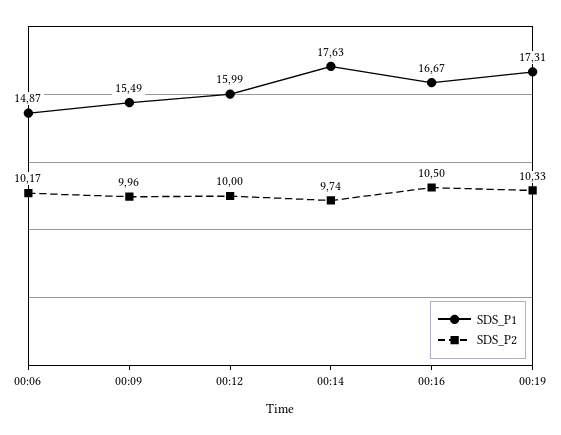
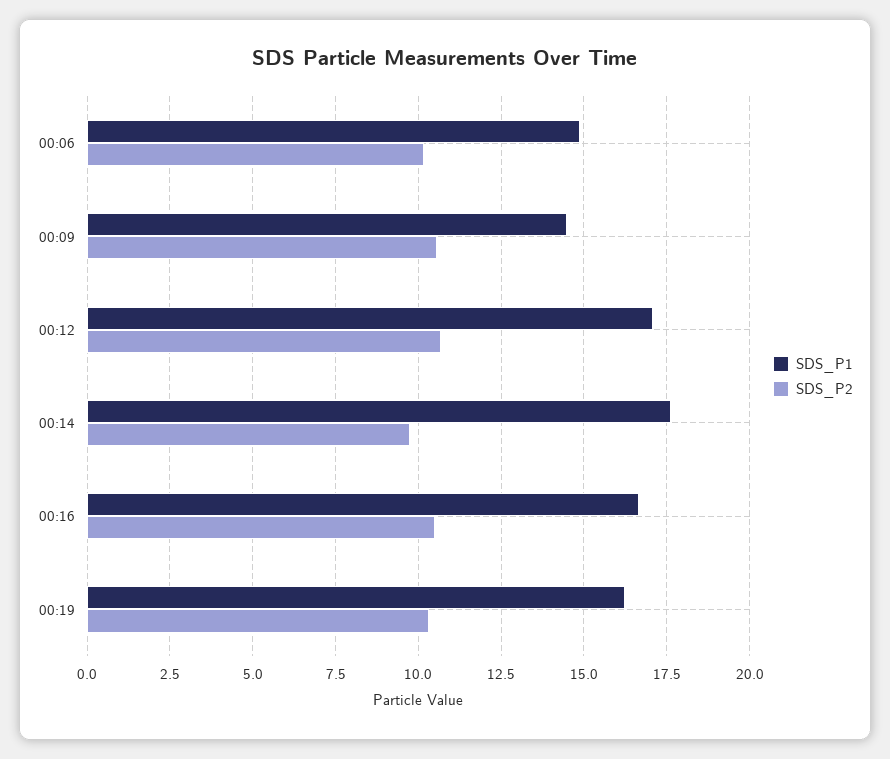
  {
    "SDS_P1": {
      "00:06": 14.87,
-     "00:09": 15.49,
+     "00:09": 14.5,
-     "00:12": 15.99,
+     "00:12": 17,
      "00:14": 17.63,
      "00:16": 16.67,
-     "00:19": 17.31
+     "00:19": 16.25
    },
    "SDS_P2": {
      "00:06": 10.17,
-     "00:09": 9.96,
+     "00:09": 10.5,
-     "00:12": 10,
+     "00:12": 10.75,
      "00:14": 9.74,
      "00:16": 10.5,
      "00:19": 10.33
    }
  }

